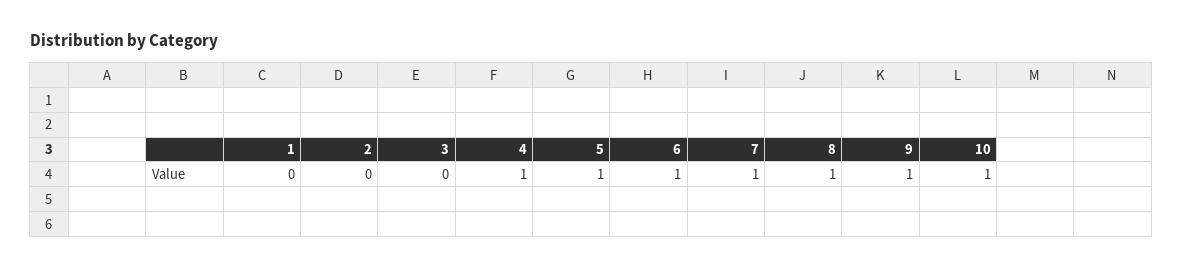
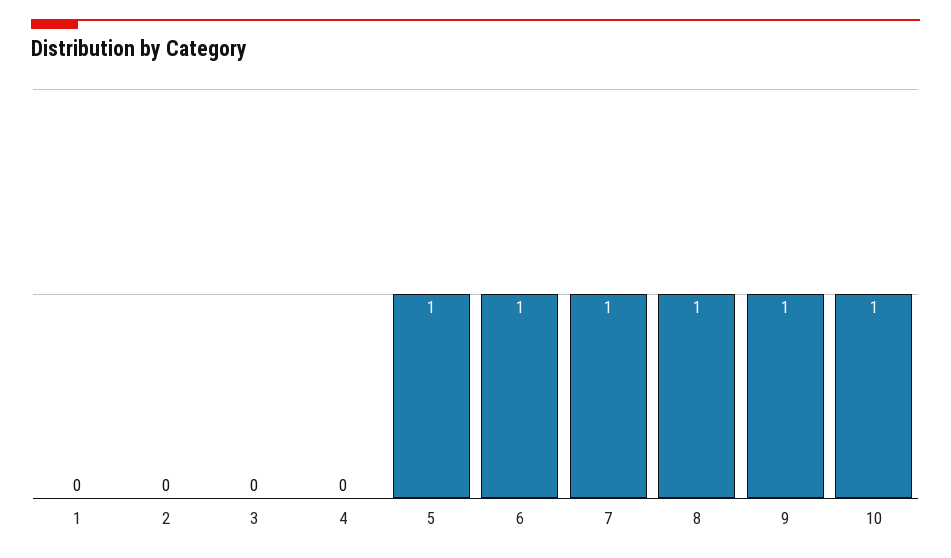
  {
    "1": 0,
    "2": 0,
    "3": 0,
-   "4": 1,
+   "4": 0,
    "5": 1,
    "6": 1,
    "7": 1,
    "8": 1,
    "9": 1,
    "10": 1
  }

